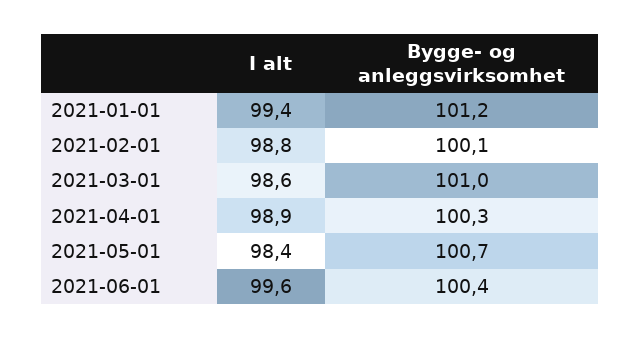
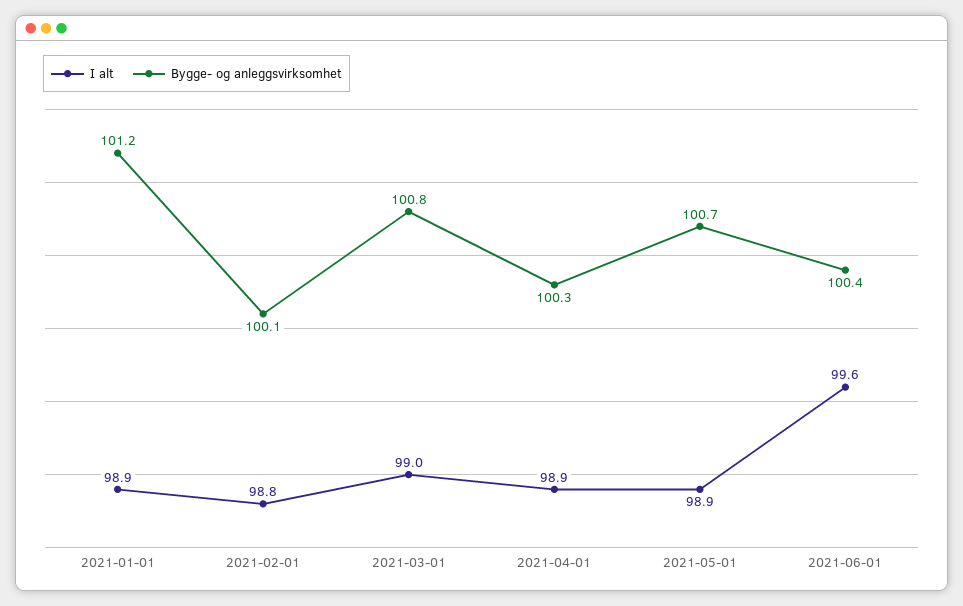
  {
    "I alt": {
-     "2021-01-01": 99.4,
+     "2021-01-01": 98.9,
      "2021-02-01": 98.8,
-     "2021-03-01": 98.6,
+     "2021-03-01": 99,
      "2021-04-01": 98.9,
-     "2021-05-01": 98.4,
+     "2021-05-01": 98.9,
      "2021-06-01": 99.6
    },
    "Bygge- og anleggsvirksomhet": {
      "2021-01-01": 101.2,
      "2021-02-01": 100.1,
-     "2021-03-01": 101,
+     "2021-03-01": 100.8,
      "2021-04-01": 100.3,
      "2021-05-01": 100.7,
      "2021-06-01": 100.4
    }
  }

